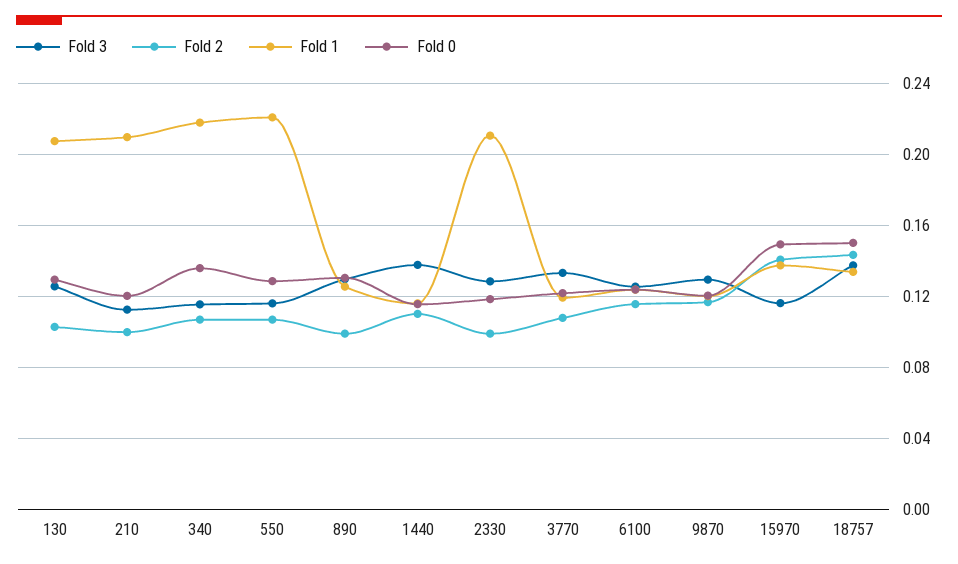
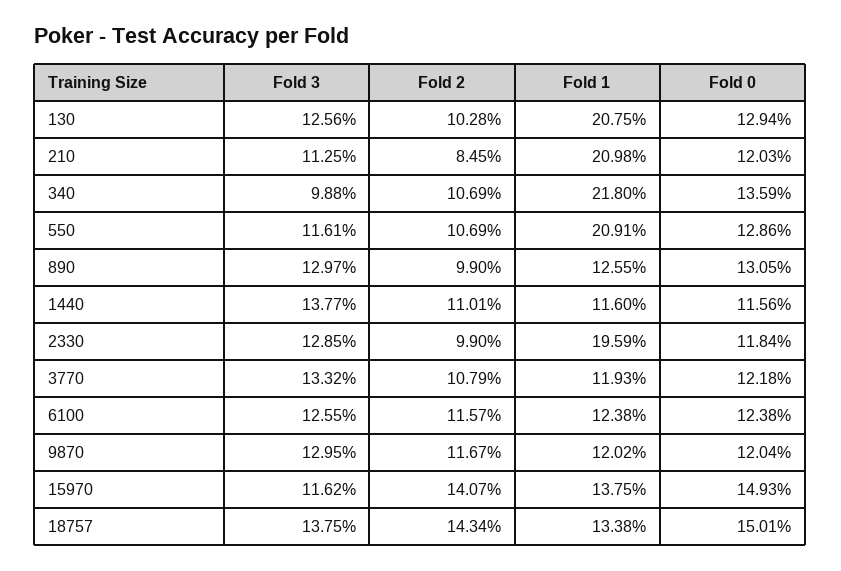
  {
    "Fold 3": {
      "130": 0.1256,
      "210": 0.1125,
-     "340": 0.115,
+     "340": 0.0988,
      "550": 0.1161,
      "890": 0.1297,
      "1440": 0.1377,
      "2330": 0.1285,
      "3770": 0.1332,
      "6100": 0.1255,
      "9870": 0.1295,
      "15970": 0.1162,
      "18757": 0.1375
    },
    "Fold 2": {
      "130": 0.1028,
-     "210": 0.1,
+     "210": 0.0845,
      "340": 0.1069,
      "550": 0.1069,
      "890": 0.099,
      "1440": 0.1101,
      "2330": 0.099,
      "3770": 0.1079,
      "6100": 0.1157,
      "9870": 0.1167,
      "15970": 0.1407,
      "18757": 0.1434
    },
    "Fold 1": {
      "130": 0.2075,
      "210": 0.2098,
      "340": 0.218,
-     "550": 0.22,
+     "550": 0.2091,
      "890": 0.1255,
      "1440": 0.116,
-     "2330": 0.21,
+     "2330": 0.1959,
      "3770": 0.1193,
      "6100": 0.1238,
      "9870": 0.1202,
      "15970": 0.1375,
      "18757": 0.1338
    },
    "Fold 0": {
      "130": 0.1294,
      "210": 0.1203,
      "340": 0.1359,
      "550": 0.1286,
      "890": 0.1305,
      "1440": 0.1156,
      "2330": 0.1184,
      "3770": 0.1218,
      "6100": 0.1238,
      "9870": 0.1204,
      "15970": 0.1493,
      "18757": 0.1501
    }
  }

